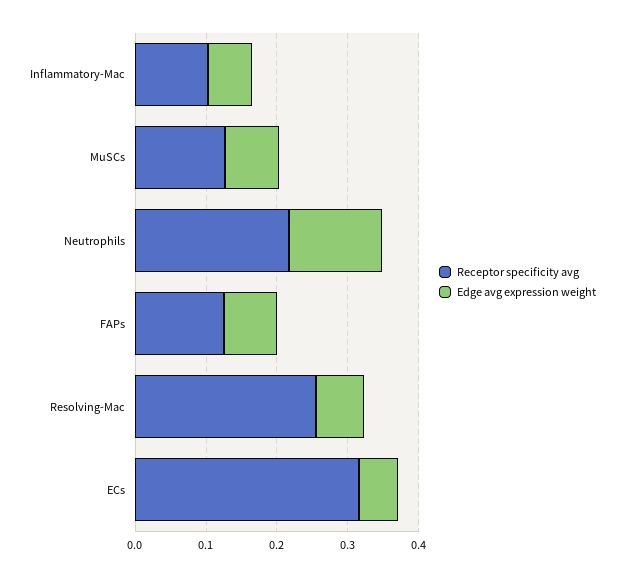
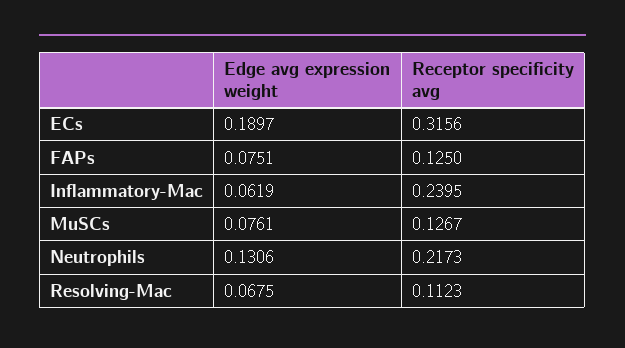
  {
    "Receptor specificity avg": {
-     "Inflammatory-Mac": 0.1,
+     "Inflammatory-Mac": 0.2395,
      "MuSCs": 0.1267,
      "Neutrophils": 0.2173,
      "FAPs": 0.125,
-     "Resolving-Mac": 0.26,
+     "Resolving-Mac": 0.1123,
      "ECs": 0.3156
    },
    "Edge avg expression weight": {
      "Inflammatory-Mac": 0.0619,
      "MuSCs": 0.0761,
      "Neutrophils": 0.1306,
      "FAPs": 0.0751,
      "Resolving-Mac": 0.0675,
-     "ECs": 0.06
+     "ECs": 0.1897
    }
  }

